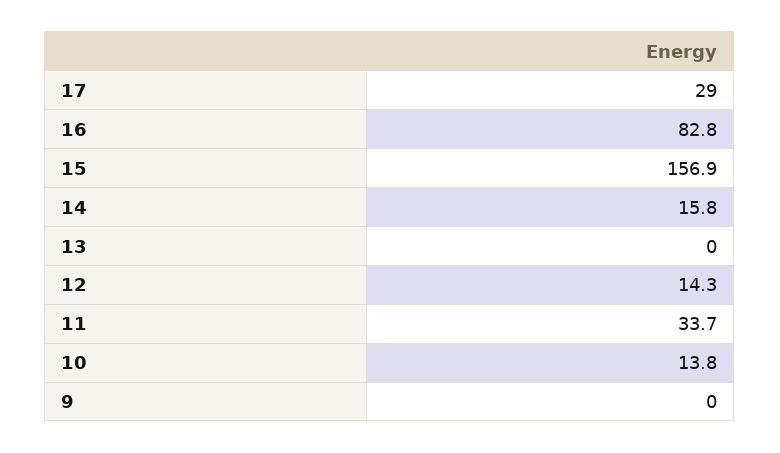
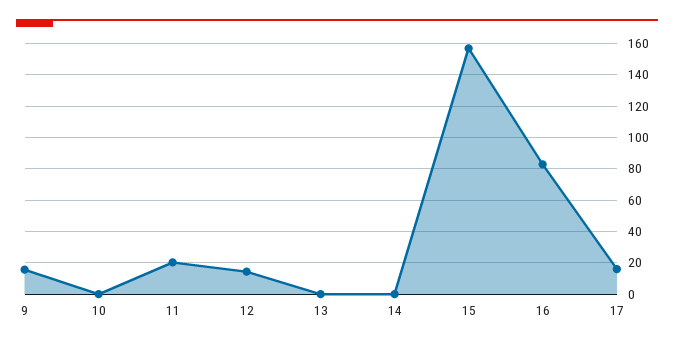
  {
-   "17": 29,
+   "17": 15,
    "16": 82.8,
    "15": 156.9,
-   "14": 15.8,
+   "14": 0,
    "13": 0,
    "12": 14.3,
-   "11": 33.7,
+   "11": 20,
-   "10": 13.8,
+   "10": 0,
-   "9": 0
+   "9": 15
  }

